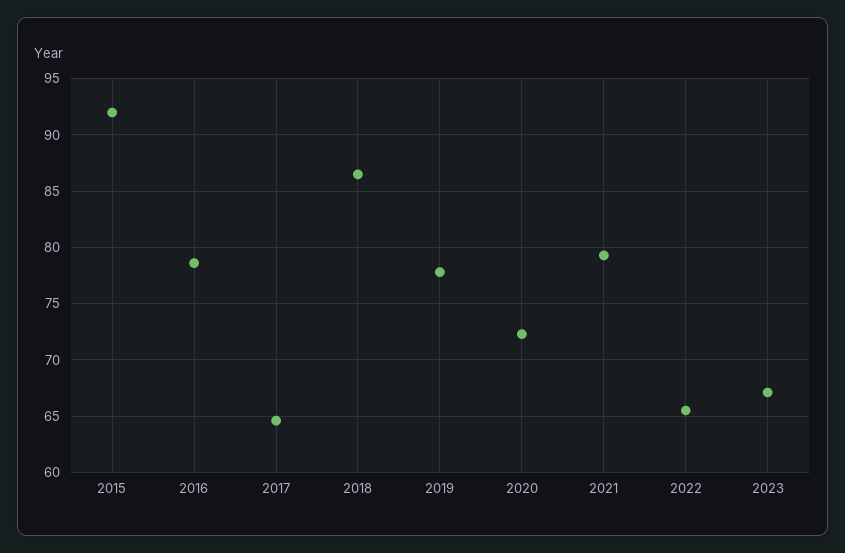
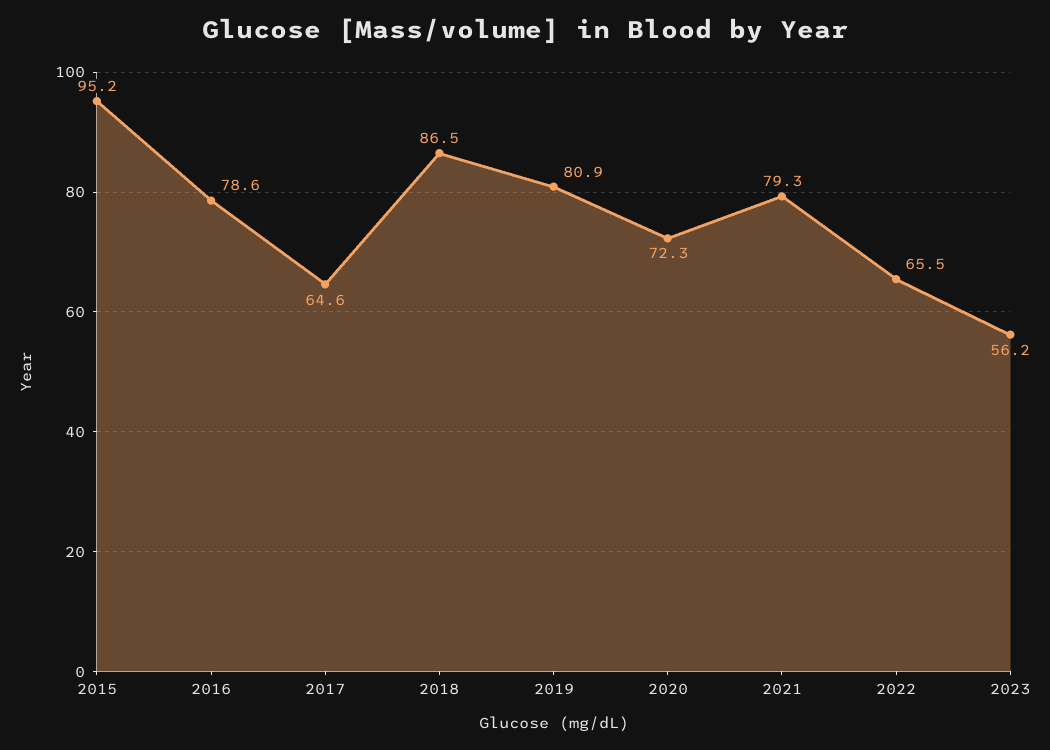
  {
-   "2015": 92,
+   "2015": 95.2,
    "2016": 78.6,
    "2017": 64.6,
    "2018": 86.5,
-   "2019": 78,
+   "2019": 80.9,
    "2020": 72.3,
    "2021": 79.3,
    "2022": 65.5,
-   "2023": 67
+   "2023": 56.2
  }

